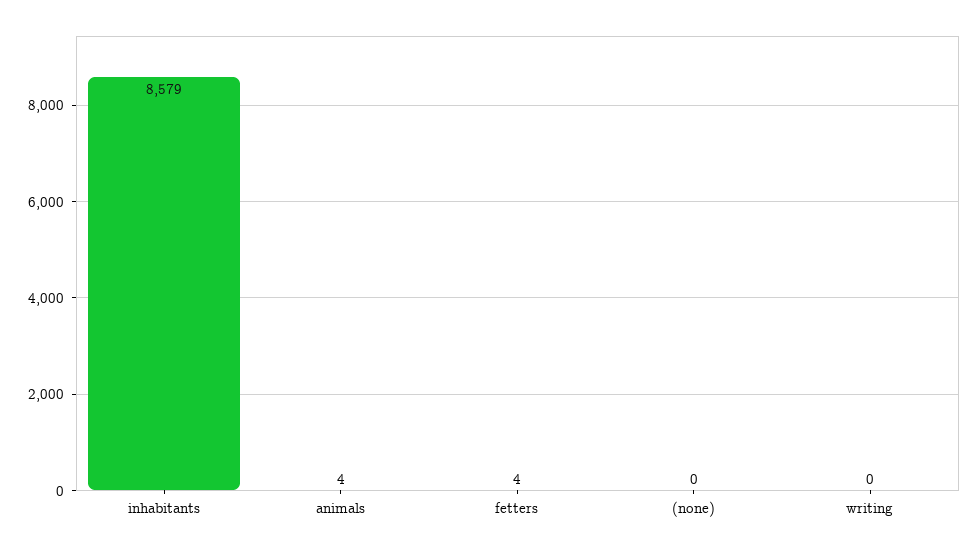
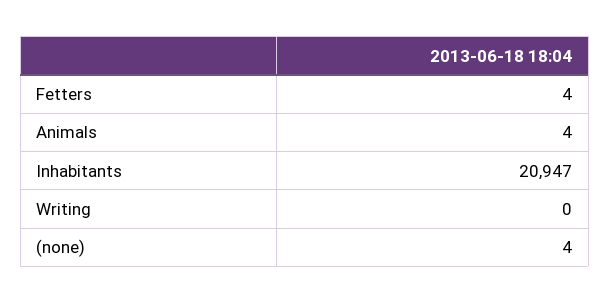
  {
-   "inhabitants": 8579,
+   "inhabitants": 20947,
    "animals": 4,
    "fetters": 4,
-   "(none)": 0,
+   "(none)": 4,
    "writing": 0
  }

